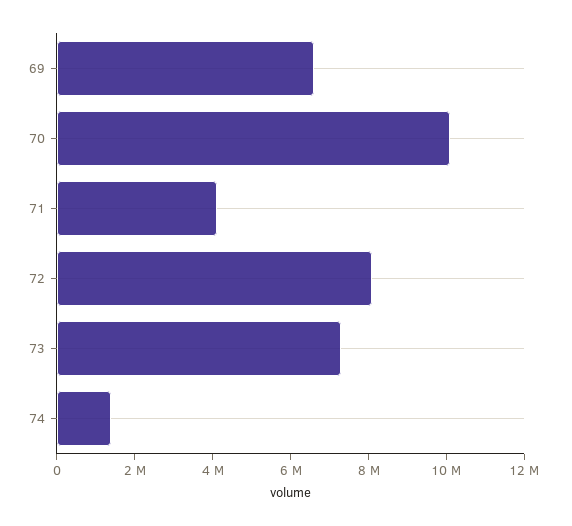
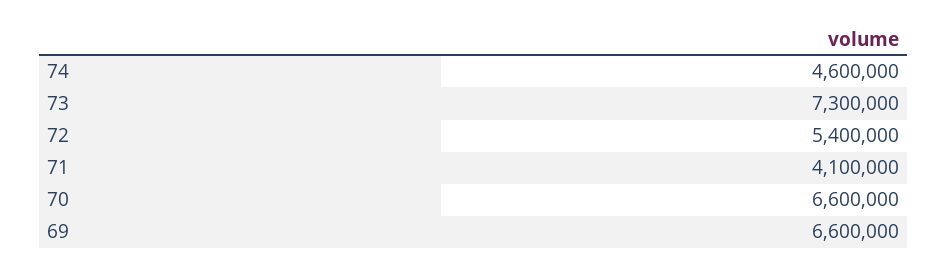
  {
    "69": 6600000,
-   "70": 10000000,
+   "70": 6600000,
    "71": 4100000,
-   "72": 8000000,
+   "72": 5400000,
    "73": 7300000,
-   "74": 1500000
+   "74": 4600000
  }

